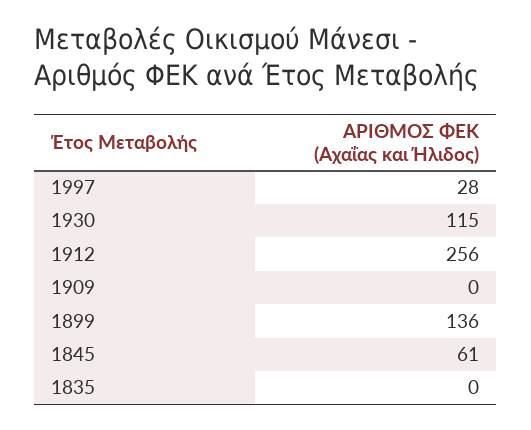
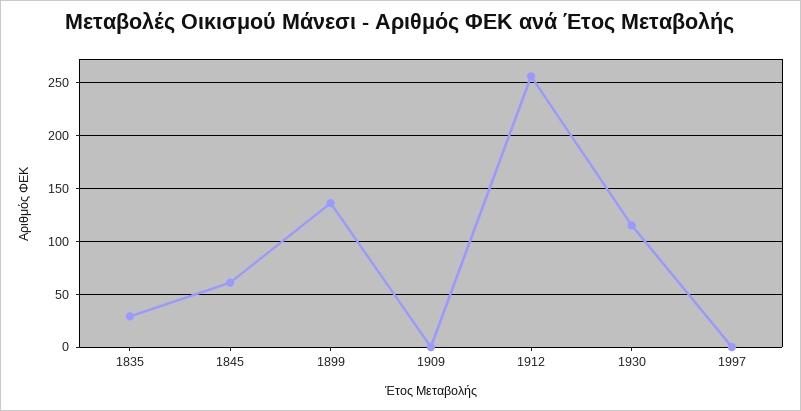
  {
-   "1997": 28,
+   "1997": 0,
    "1930": 115,
    "1912": 256,
    "1909": 0,
    "1899": 136,
    "1845": 61,
-   "1835": 0
+   "1835": 30
  }

